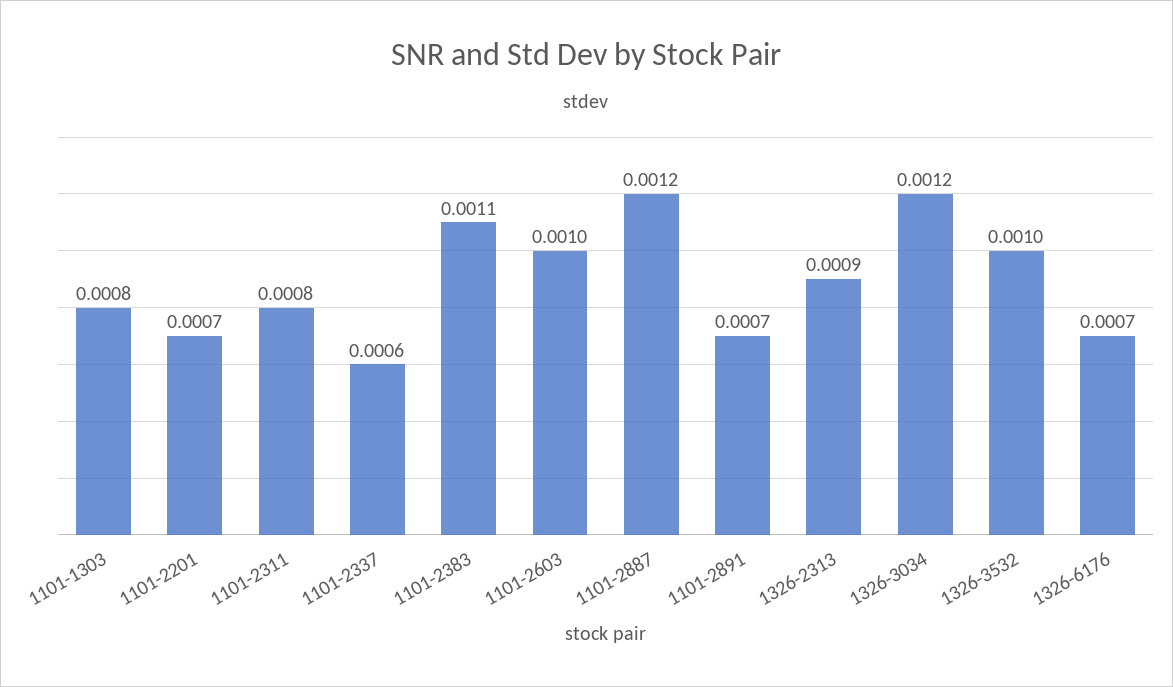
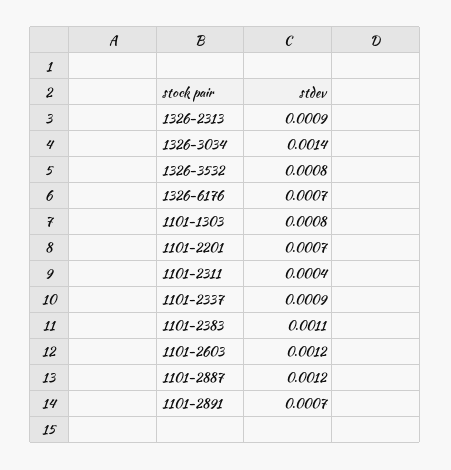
  {
    "1101-1303": 0.0008,
    "1101-2201": 0.0007,
-   "1101-2311": 0.0008,
+   "1101-2311": 0.0004,
-   "1101-2337": 0.0006,
+   "1101-2337": 0.0009,
    "1101-2383": 0.0011,
-   "1101-2603": 0.001,
+   "1101-2603": 0.0012,
    "1101-2887": 0.0012,
    "1101-2891": 0.0007,
    "1326-2313": 0.0009,
-   "1326-3034": 0.0012,
+   "1326-3034": 0.0014,
-   "1326-3532": 0.001,
+   "1326-3532": 0.0008,
    "1326-6176": 0.0007
  }

